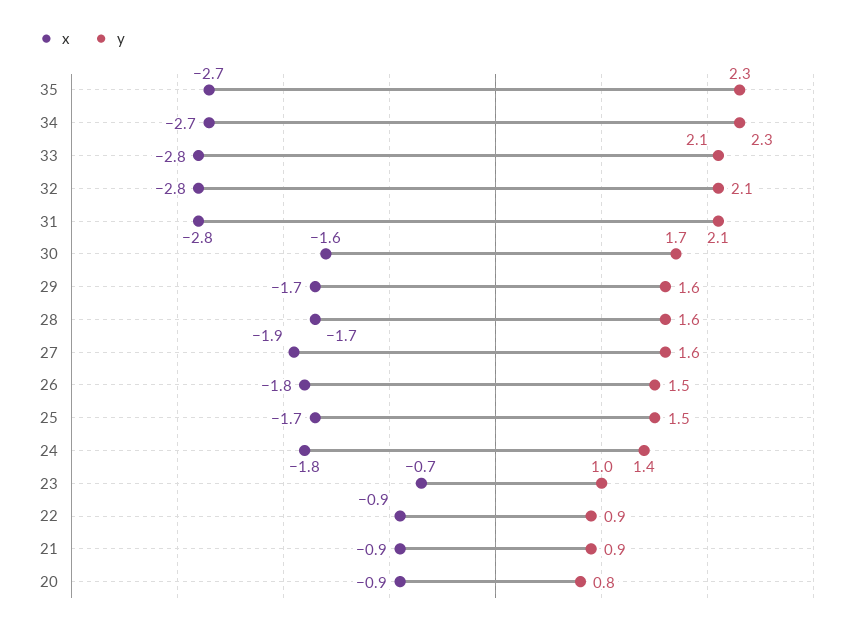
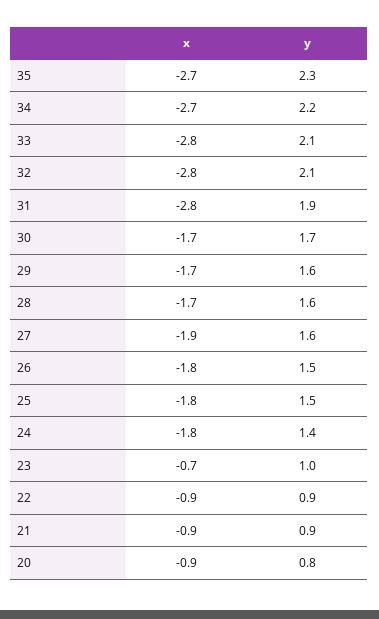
  {
    "x": {
      "35": -2.7,
      "34": -2.7,
      "33": -2.8,
      "32": -2.8,
      "31": -2.8,
-     "30": -1.6,
+     "30": -1.7,
      "29": -1.7,
      "28": -1.7,
      "27": -1.9,
      "26": -1.8,
-     "25": -1.7,
+     "25": -1.8,
      "24": -1.8,
      "23": -0.7,
      "22": -0.9,
      "21": -0.9,
      "20": -0.9
    },
    "y": {
      "35": 2.3,
-     "34": 2.3,
+     "34": 2.2,
      "33": 2.1,
      "32": 2.1,
-     "31": 2.1,
+     "31": 1.9,
      "30": 1.7,
      "29": 1.6,
      "28": 1.6,
      "27": 1.6,
      "26": 1.5,
      "25": 1.5,
      "24": 1.4,
      "23": 1,
      "22": 0.9,
      "21": 0.9,
      "20": 0.8
    }
  }

